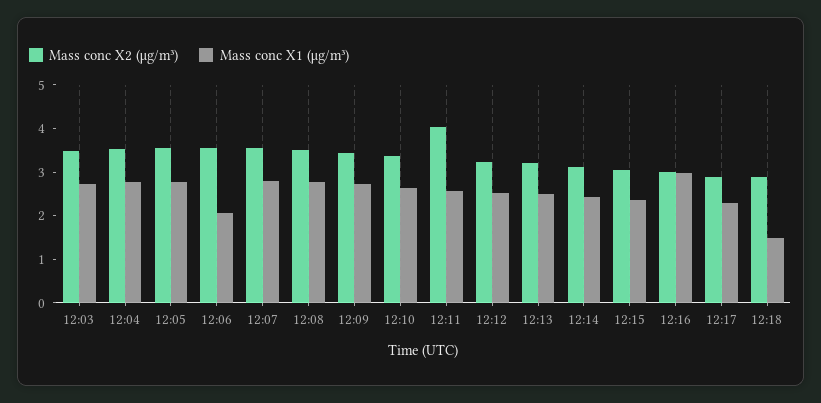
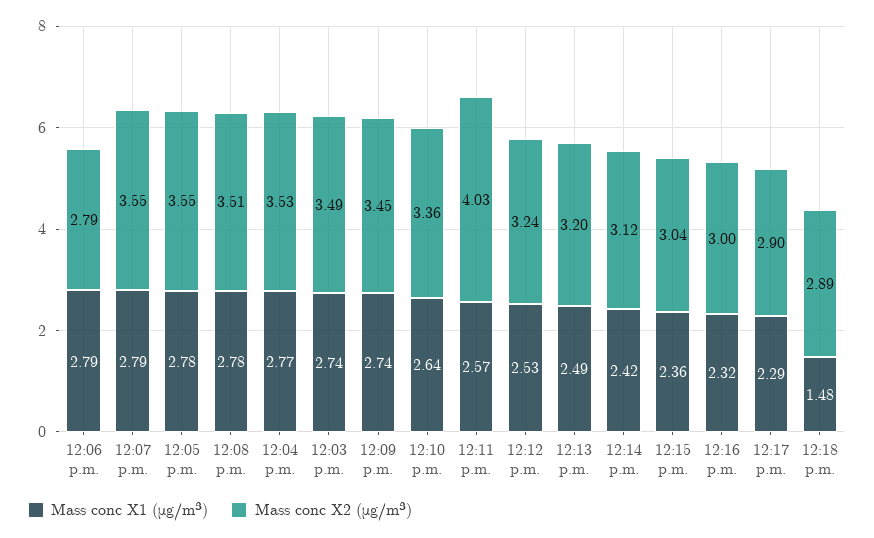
  {
    "Mass conc X2 (μg/m³)": {
      "12:03": 3.49,
      "12:04": 3.53,
      "12:05": 3.55,
-     "12:06": 3.6,
+     "12:06": 2.79,
      "12:07": 3.55,
      "12:08": 3.51,
      "12:09": 3.45,
      "12:10": 3.36,
      "12:11": 4.03,
      "12:12": 3.24,
      "12:13": 3.2,
      "12:14": 3.12,
      "12:15": 3.04,
      "12:16": 3,
      "12:17": 2.9,
      "12:18": 2.89
    },
    "Mass conc X1 (μg/m³)": {
      "12:03": 2.74,
      "12:04": 2.77,
      "12:05": 2.78,
-     "12:06": 2,
+     "12:06": 2.79,
      "12:07": 2.79,
      "12:08": 2.78,
      "12:09": 2.74,
      "12:10": 2.64,
      "12:11": 2.57,
      "12:12": 2.53,
      "12:13": 2.49,
      "12:14": 2.42,
      "12:15": 2.36,
-     "12:16": 3,
+     "12:16": 2.32,
      "12:17": 2.29,
      "12:18": 1.48
    }
  }

